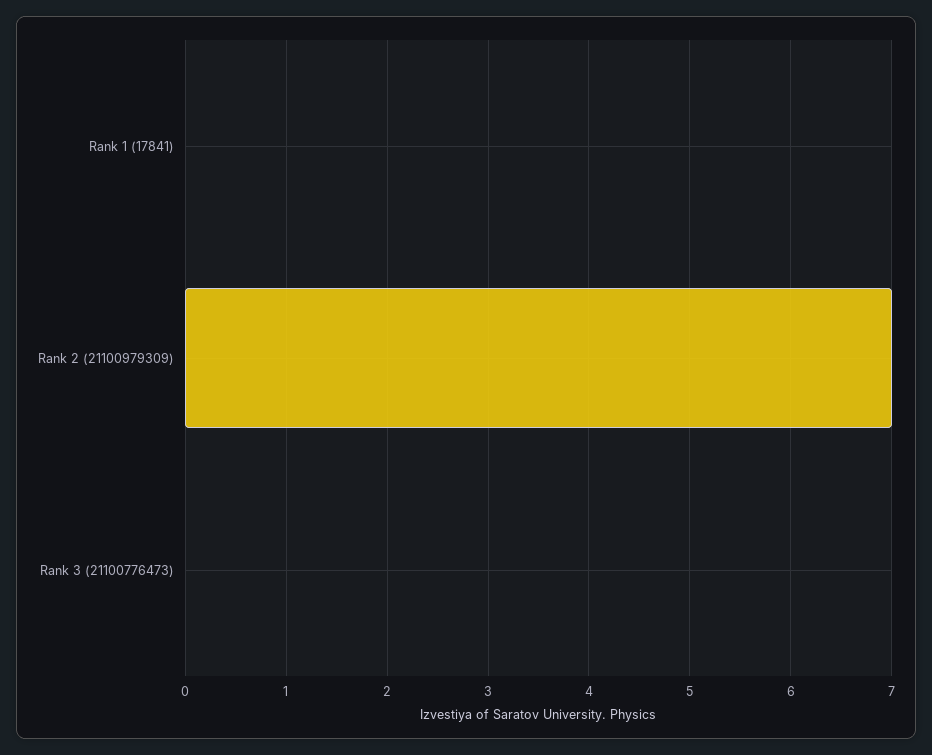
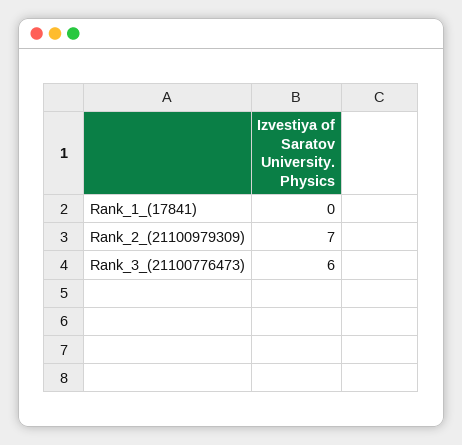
  {
    "Rank 1 (17841)": 0,
    "Rank 2 (21100979309)": 7,
-   "Rank 3 (21100776473)": 0
+   "Rank 3 (21100776473)": 6
  }

